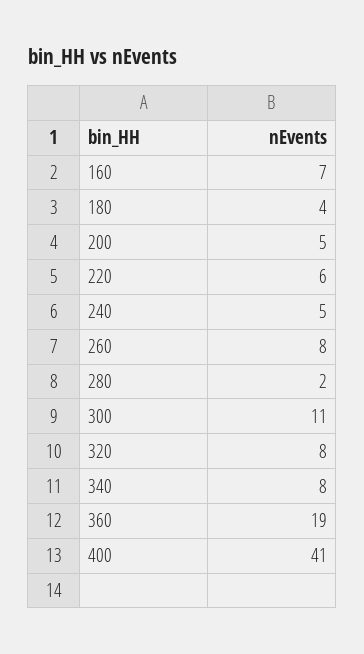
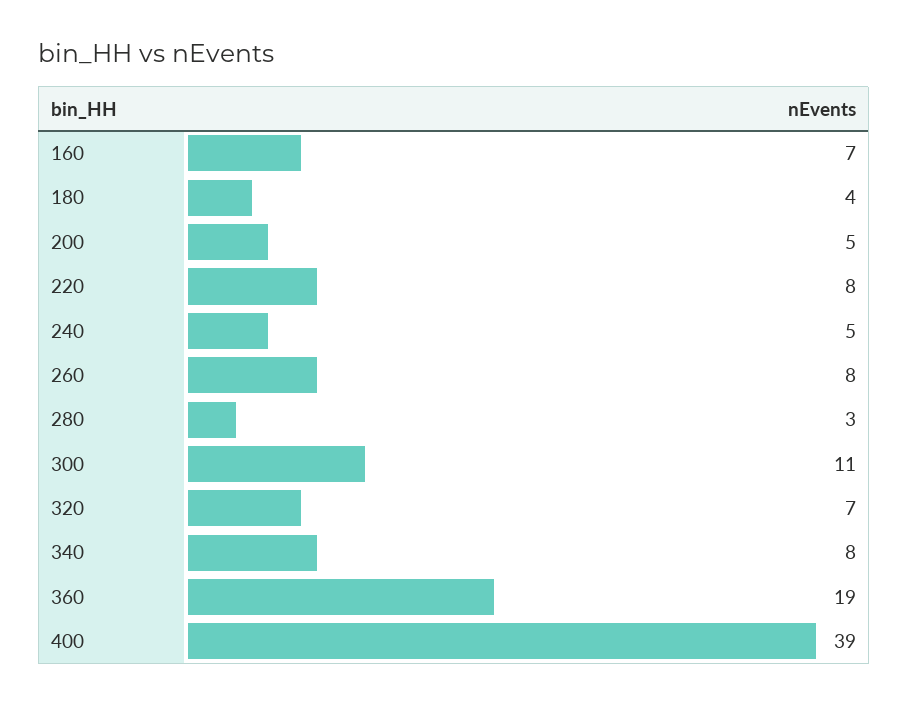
  {
    "160": 7,
    "180": 4,
    "200": 5,
-   "220": 6,
+   "220": 8,
    "240": 5,
    "260": 8,
-   "280": 2,
+   "280": 3,
    "300": 11,
-   "320": 8,
+   "320": 7,
    "340": 8,
    "360": 19,
-   "400": 41
+   "400": 39
  }

